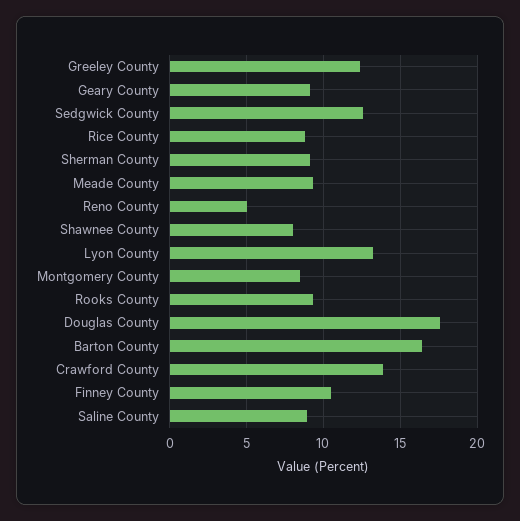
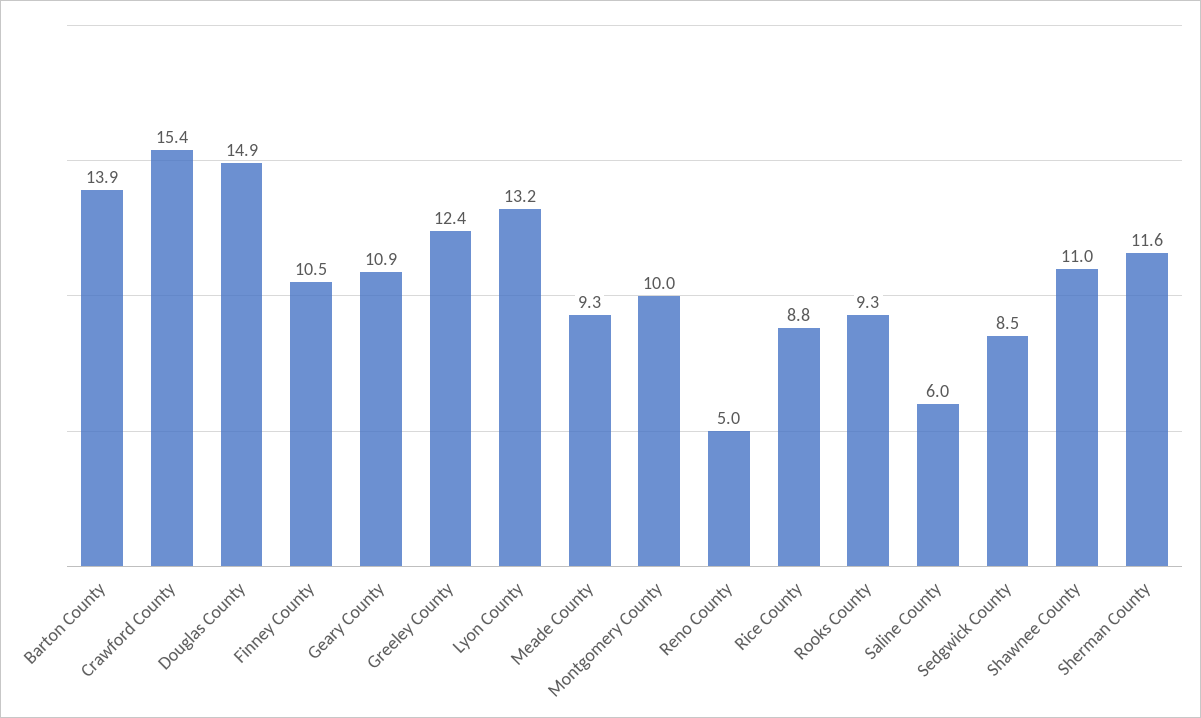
  {
    "Greeley County": 12.4,
-   "Geary County": 9,
+   "Geary County": 10.9,
-   "Sedgwick County": 12.5,
+   "Sedgwick County": 8.5,
    "Rice County": 8.8,
-   "Sherman County": 9,
+   "Sherman County": 11.6,
    "Meade County": 9.3,
    "Reno County": 5,
-   "Shawnee County": 8,
+   "Shawnee County": 11,
    "Lyon County": 13.2,
-   "Montgomery County": 8.5,
+   "Montgomery County": 10,
    "Rooks County": 9.3,
-   "Douglas County": 17.5,
+   "Douglas County": 14.9,
-   "Barton County": 16.5,
+   "Barton County": 13.9,
-   "Crawford County": 14,
+   "Crawford County": 15.4,
    "Finney County": 10.5,
-   "Saline County": 9
+   "Saline County": 6
  }

